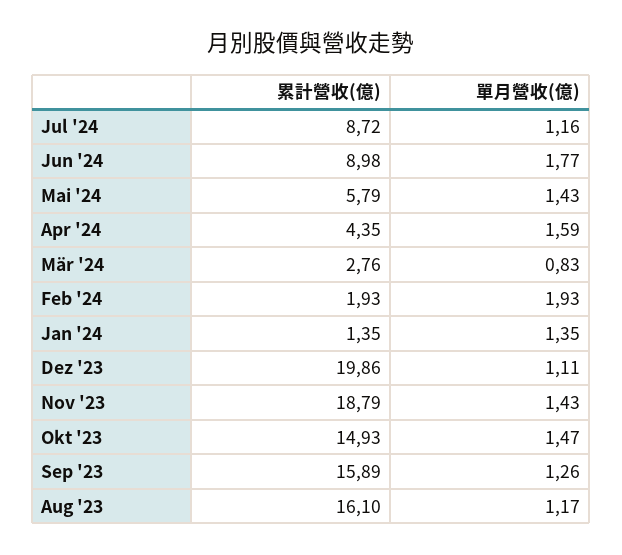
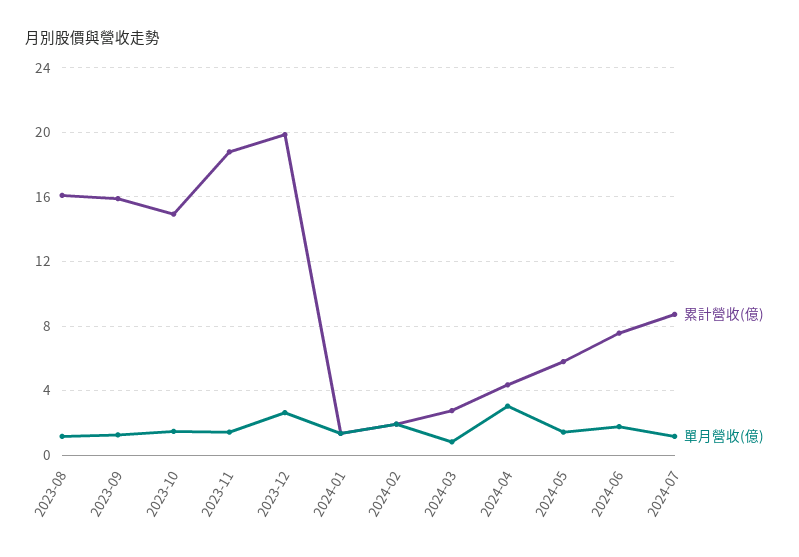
  {
    "累計營收(億)": {
      "Jul '24": 8.72,
-     "Jun '24": 8.98,
+     "Jun '24": 7.5,
      "Mai '24": 5.79,
      "Apr '24": 4.35,
      "Mär '24": 2.76,
      "Feb '24": 1.93,
      "Jan '24": 1.35,
      "Dez '23": 19.86,
      "Nov '23": 18.79,
      "Okt '23": 14.93,
      "Sep '23": 15.89,
      "Aug '23": 16.1
    },
    "單月營收(億)": {
      "Jul '24": 1.16,
      "Jun '24": 1.77,
      "Mai '24": 1.43,
-     "Apr '24": 1.59,
+     "Apr '24": 3,
      "Mär '24": 0.83,
      "Feb '24": 1.93,
      "Jan '24": 1.35,
-     "Dez '23": 1.11,
+     "Dez '23": 2.5,
      "Nov '23": 1.43,
      "Okt '23": 1.47,
      "Sep '23": 1.26,
      "Aug '23": 1.17
    }
  }

